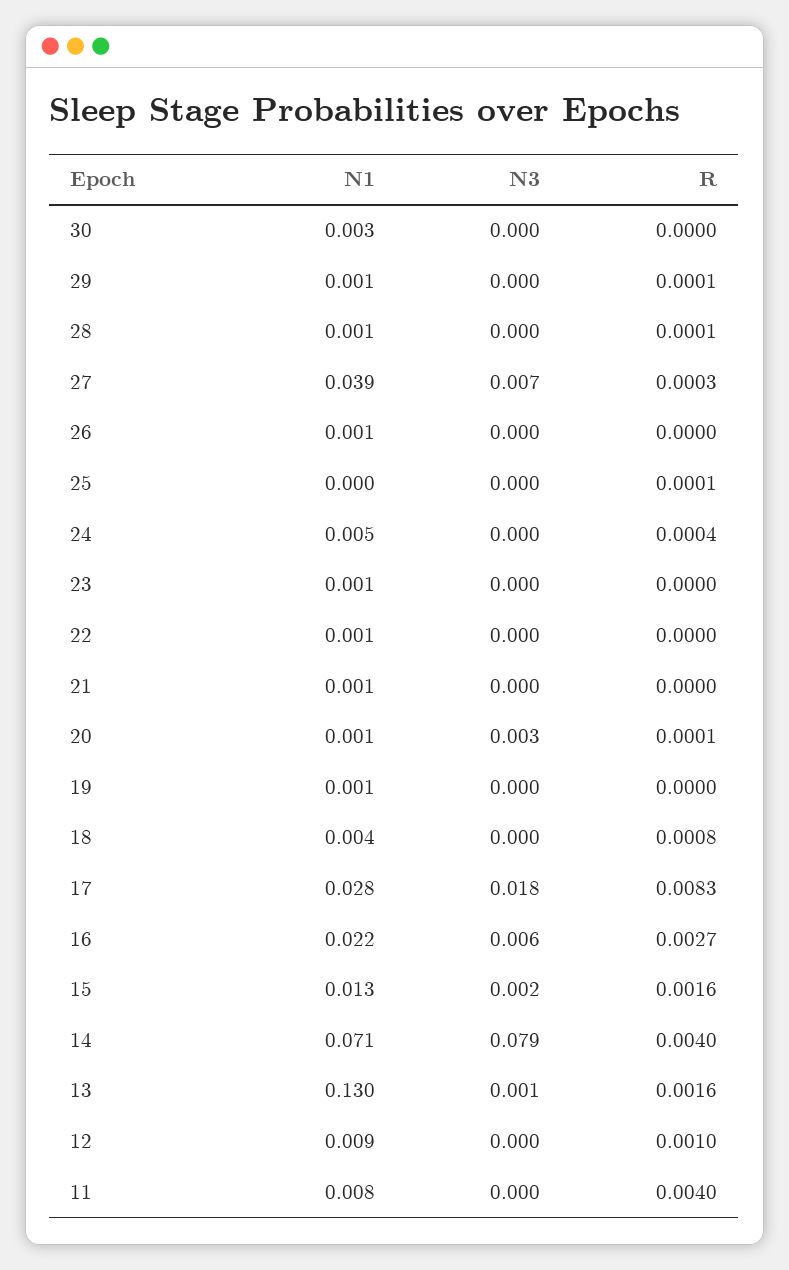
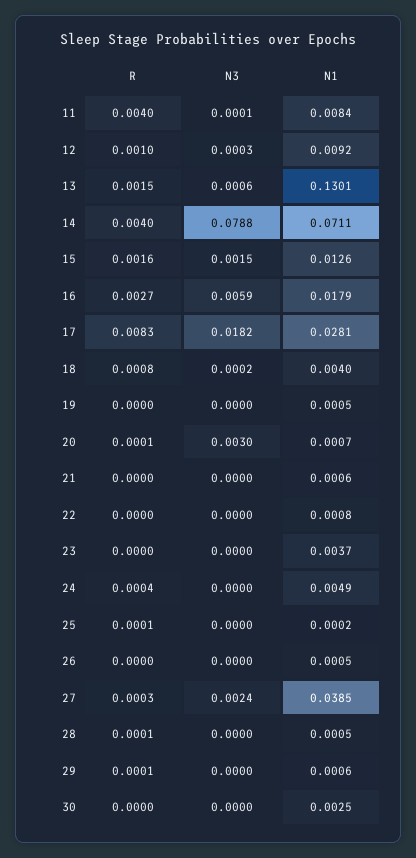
  {
    "N1": {
      "30": 0.0025,
      "29": 0.0006,
      "28": 0.0005,
      "27": 0.0385,
      "26": 0.0005,
      "25": 0.0002,
      "24": 0.0049,
-     "23": 0.001,
+     "23": 0.0037,
      "22": 0.0008,
      "21": 0.0006,
      "20": 0.0007,
      "19": 0.0005,
      "18": 0.004,
      "17": 0.0281,
-     "16": 0.022,
+     "16": 0.0179,
      "15": 0.0126,
      "14": 0.0711,
      "13": 0.1301,
      "12": 0.0092,
      "11": 0.0084
    },
    "N3": {
      "30": 0,
      "29": 0,
      "28": 0,
-     "27": 0.007,
+     "27": 0.0024,
      "26": 0,
      "25": 0,
      "24": 0,
      "23": 0,
      "22": 0,
      "21": 0,
      "20": 0.003,
      "19": 0,
      "18": 0.0002,
      "17": 0.0182,
      "16": 0.0059,
      "15": 0.0015,
      "14": 0.0788,
      "13": 0.0006,
      "12": 0.0003,
      "11": 0.0001
    },
    "R": {
      "30": 0,
      "29": 0.0001,
      "28": 0.0001,
      "27": 0.0003,
      "26": 0,
      "25": 0.0001,
      "24": 0.0004,
      "23": 0,
      "22": 0,
      "21": 0,
      "20": 0.0001,
      "19": 0,
      "18": 0.0008,
      "17": 0.0083,
      "16": 0.0027,
      "15": 0.0016,
      "14": 0.004,
-     "13": 0.0016,
+     "13": 0.0015,
      "12": 0.001,
      "11": 0.004
    }
  }

